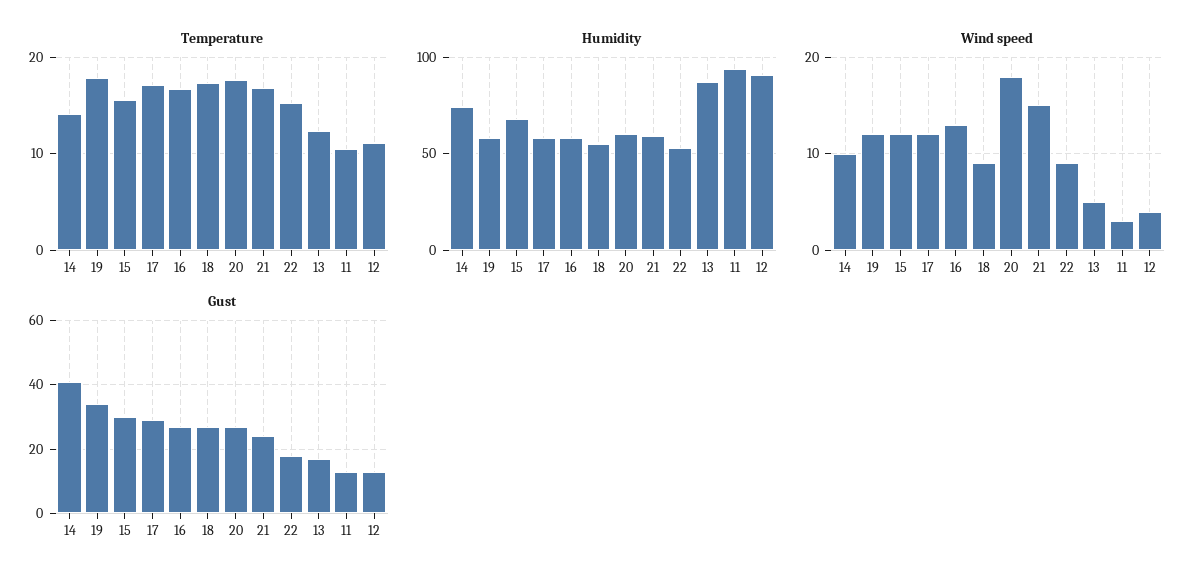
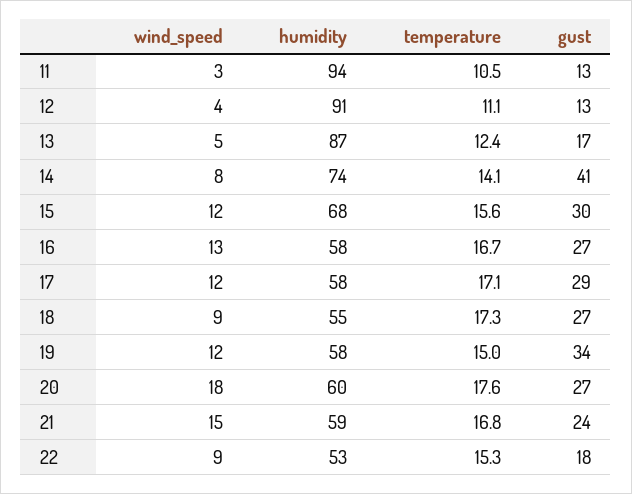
  {
    "Temperature": {
      "14": 14.1,
-     "19": 18,
+     "19": 15,
      "15": 15.6,
      "17": 17.1,
      "16": 16.7,
      "18": 17.3,
      "20": 17.6,
      "21": 16.8,
      "22": 15.3,
      "13": 12.4,
      "11": 10.5,
      "12": 11.1
    },
    "Humidity": {
      "14": 74,
      "19": 58,
      "15": 68,
      "17": 58,
      "16": 58,
      "18": 55,
      "20": 60,
      "21": 59,
      "22": 53,
      "13": 87,
      "11": 94,
      "12": 91
    },
    "Wind speed": {
-     "14": 10,
+     "14": 8,
      "19": 12,
      "15": 12,
      "17": 12,
      "16": 13,
      "18": 9,
      "20": 18,
      "21": 15,
      "22": 9,
      "13": 5,
      "11": 3,
      "12": 4
    },
    "Gust": {
      "14": 41,
      "19": 34,
      "15": 30,
      "17": 29,
      "16": 27,
      "18": 27,
      "20": 27,
      "21": 24,
      "22": 18,
      "13": 17,
      "11": 13,
      "12": 13
    }
  }

